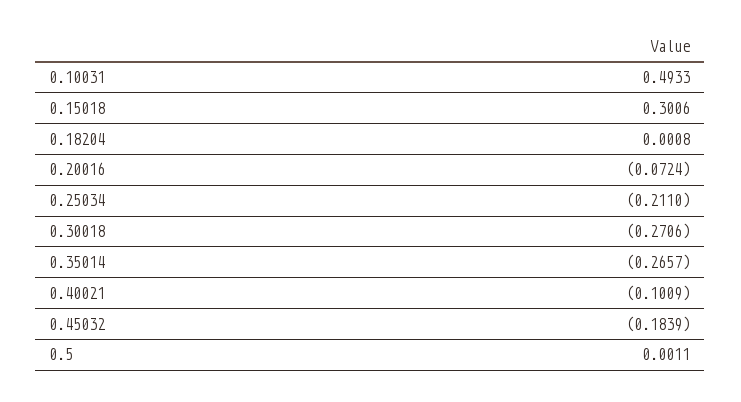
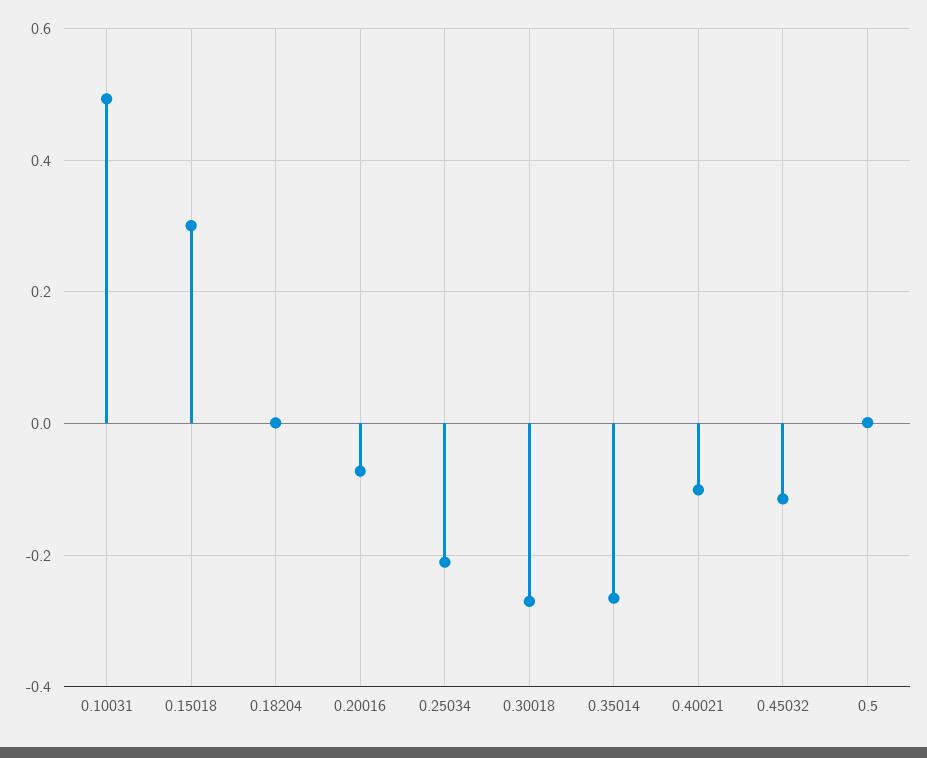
  {
    "0.10031": 0.4933,
    "0.15018": 0.3006,
    "0.18204": 0.0008,
    "0.20016": -0.0724,
    "0.25034": -0.211,
    "0.30018": -0.2706,
    "0.35014": -0.2657,
    "0.40021": -0.1009,
-   "0.45032": -0.1839,
+   "0.45032": -0.12,
    "0.5": 0.0011
  }

